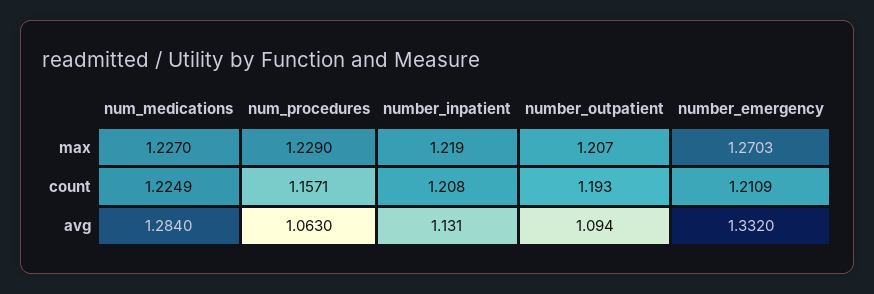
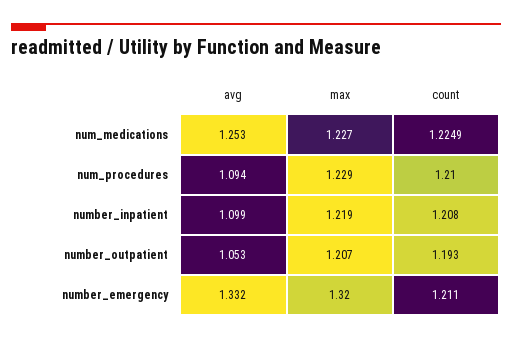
  {
    "num_medications": {
      "max": 1.227,
      "count": 1.2249,
-     "avg": 1.284
+     "avg": 1.253
    },
    "num_procedures": {
      "max": 1.229,
-     "count": 1.1571,
+     "count": 1.21,
-     "avg": 1.063
+     "avg": 1.094
    },
    "number_inpatient": {
      "max": 1.219,
      "count": 1.208,
-     "avg": 1.131
+     "avg": 1.099
    },
    "number_outpatient": {
      "max": 1.207,
      "count": 1.193,
-     "avg": 1.094
+     "avg": 1.053
    },
    "number_emergency": {
-     "max": 1.2703,
+     "max": 1.32,
      "count": 1.2109,
      "avg": 1.332
    }
  }

